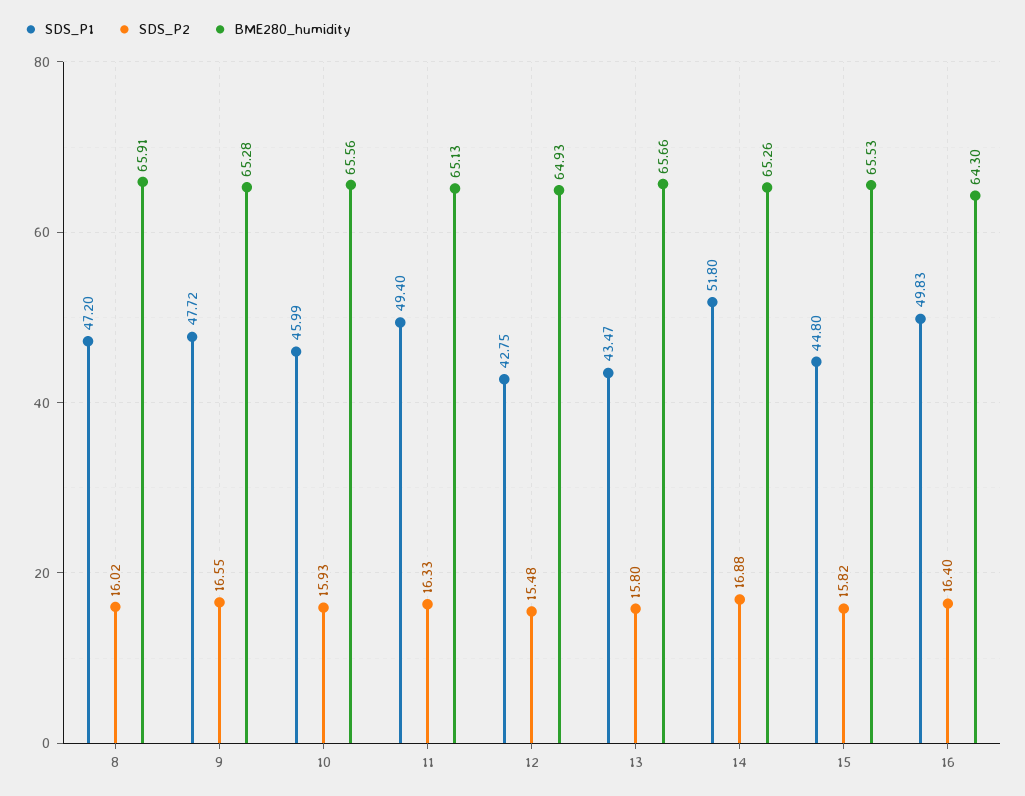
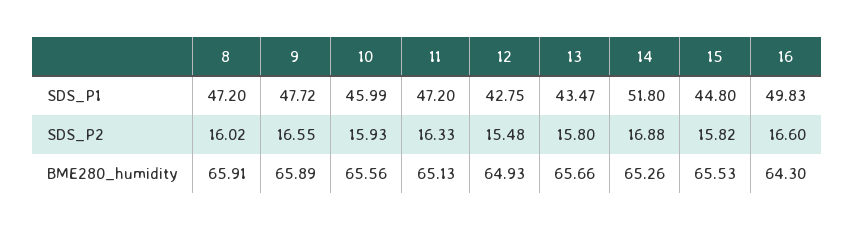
  {
    "SDS_P1": {
      "8": 47.2,
      "9": 47.72,
      "10": 45.99,
-     "11": 49.4,
+     "11": 47.2,
      "12": 42.75,
      "13": 43.47,
      "14": 51.8,
      "15": 44.8,
      "16": 49.83
    },
    "SDS_P2": {
      "8": 16.02,
      "9": 16.55,
      "10": 15.93,
      "11": 16.33,
      "12": 15.48,
      "13": 15.8,
      "14": 16.88,
      "15": 15.82,
-     "16": 16.4
+     "16": 16.6
    },
    "BME280_humidity": {
      "8": 65.91,
-     "9": 65.28,
+     "9": 65.89,
      "10": 65.56,
      "11": 65.13,
      "12": 64.93,
      "13": 65.66,
      "14": 65.26,
      "15": 65.53,
      "16": 64.3
    }
  }

